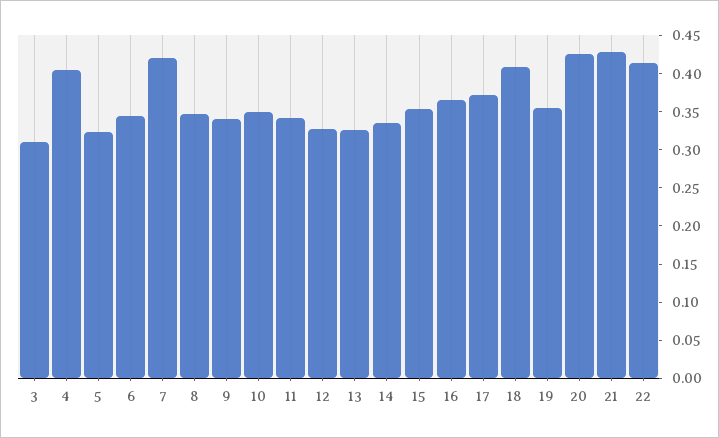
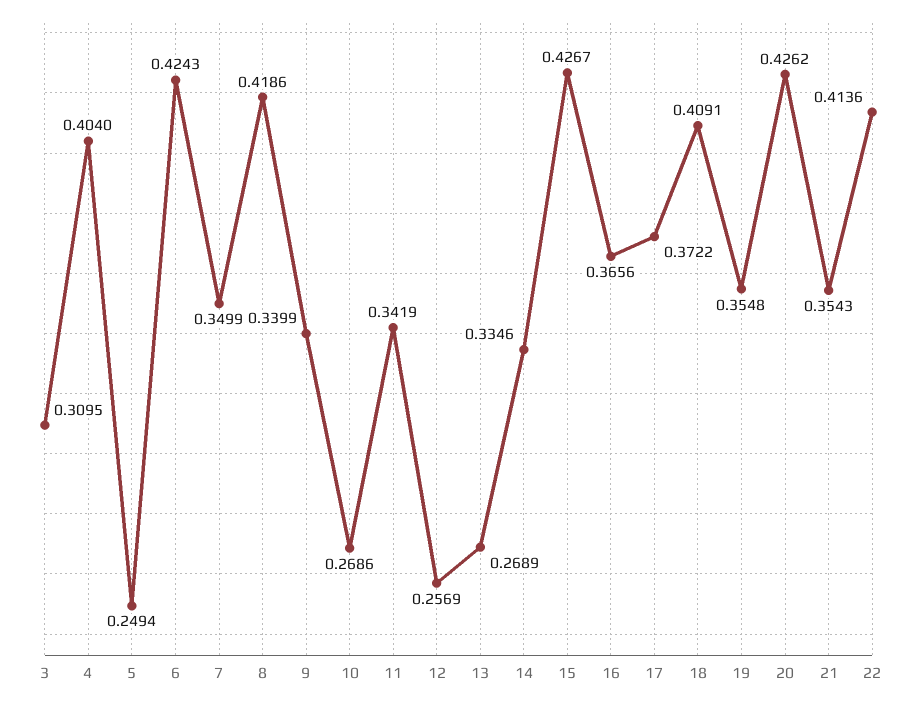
  {
    "3": 0.3095,
    "4": 0.404,
-   "5": 0.325,
+   "5": 0.2494,
-   "6": 0.35,
+   "6": 0.4243,
-   "7": 0.425,
+   "7": 0.3499,
-   "8": 0.35,
+   "8": 0.4186,
    "9": 0.3399,
-   "10": 0.35,
+   "10": 0.2686,
    "11": 0.3419,
-   "12": 0.325,
+   "12": 0.2569,
-   "13": 0.325,
+   "13": 0.2689,
    "14": 0.3346,
-   "15": 0.35,
+   "15": 0.4267,
    "16": 0.3656,
    "17": 0.3722,
    "18": 0.4091,
    "19": 0.3548,
    "20": 0.4262,
-   "21": 0.425,
+   "21": 0.3543,
    "22": 0.4136
  }

